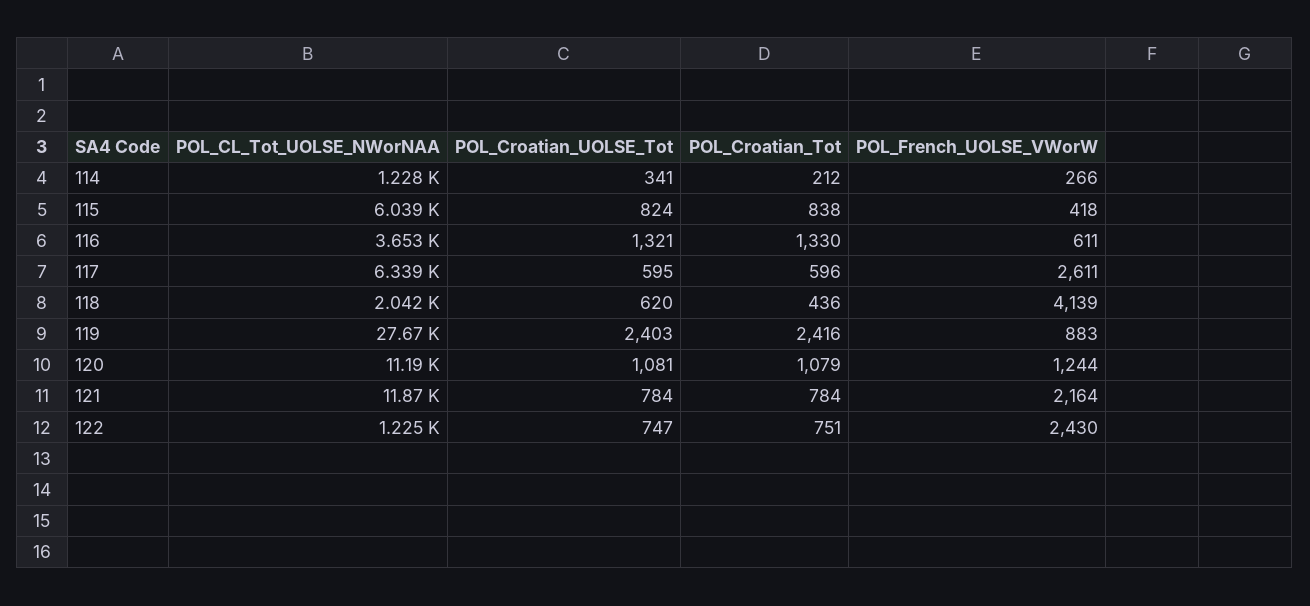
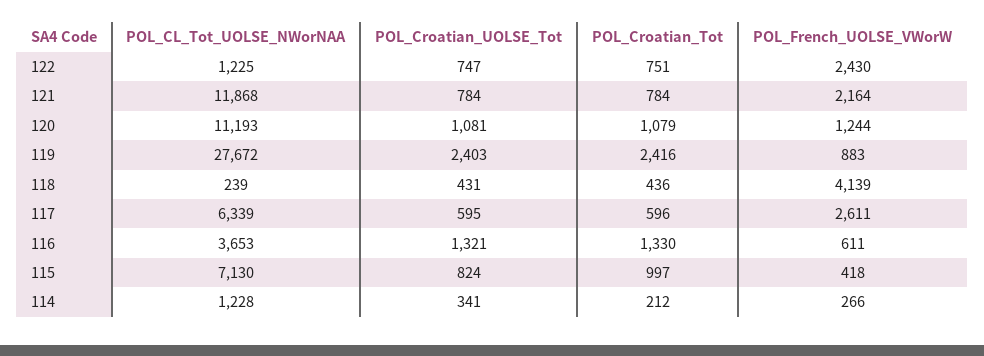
  {
    "POL_CL_Tot_UOLSE_NWorNAA": {
      "114": 1228,
-     "115": 6039,
+     "115": 7130,
      "116": 3653,
      "117": 6339,
-     "118": 2042,
+     "118": 239,
      "119": 27672,
      "120": 11193,
      "121": 11868,
      "122": 1225
    },
    "POL_Croatian_UOLSE_Tot": {
      "114": 341,
      "115": 824,
      "116": 1321,
      "117": 595,
-     "118": 620,
+     "118": 431,
      "119": 2403,
      "120": 1081,
      "121": 784,
      "122": 747
    },
    "POL_Croatian_Tot": {
      "114": 212,
-     "115": 838,
+     "115": 997,
      "116": 1330,
      "117": 596,
      "118": 436,
      "119": 2416,
      "120": 1079,
      "121": 784,
      "122": 751
    },
    "POL_French_UOLSE_VWorW": {
      "114": 266,
      "115": 418,
      "116": 611,
      "117": 2611,
      "118": 4139,
      "119": 883,
      "120": 1244,
      "121": 2164,
      "122": 2430
    }
  }

